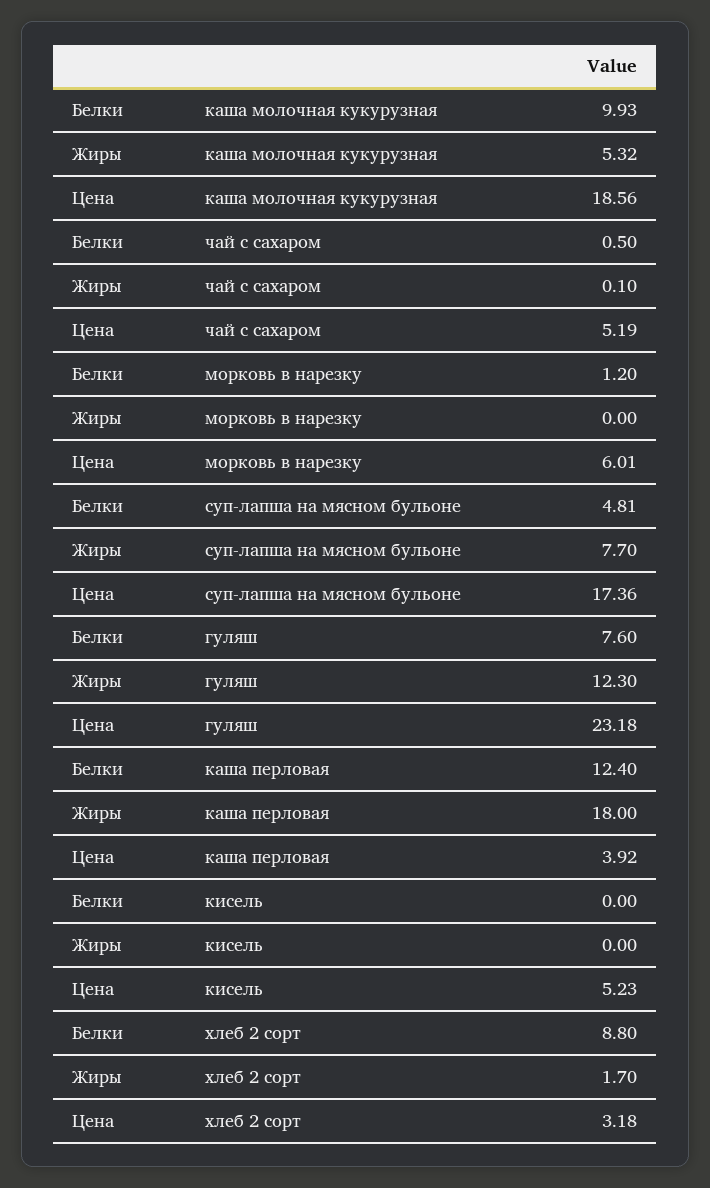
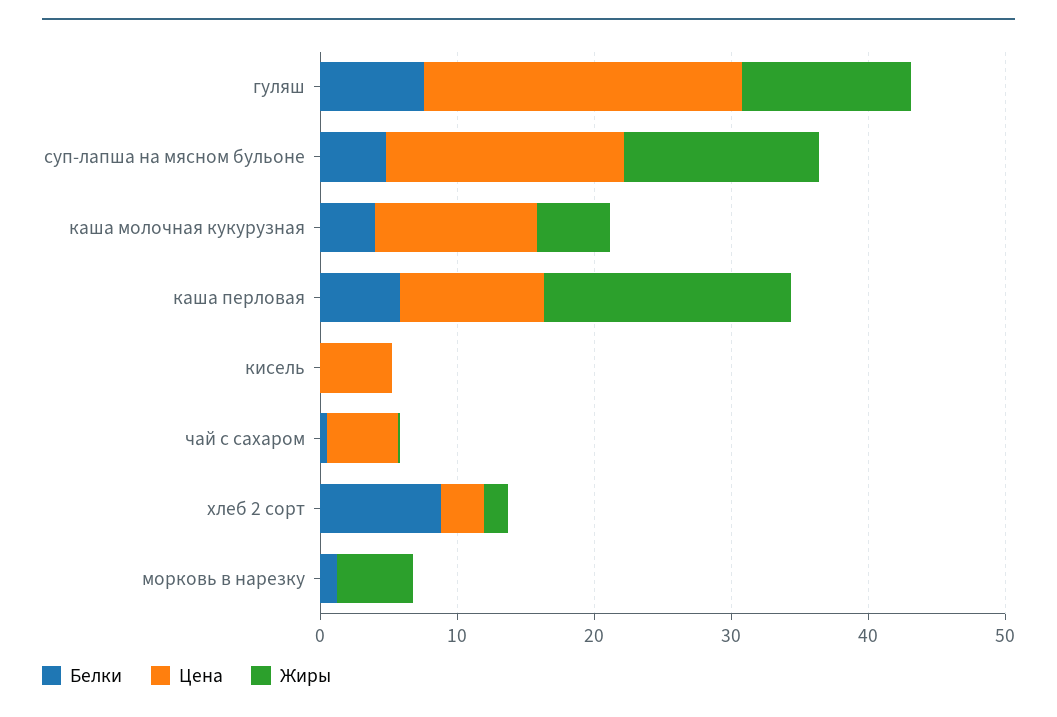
  {
    "Белки": {
-     "каша молочная кукурузная": 9.93,
+     "каша молочная кукурузная": 4,
      "чай с сахаром": 0.5,
      "морковь в нарезку": 1.2,
      "суп-лапша на мясном бульоне": 4.81,
      "гуляш": 7.6,
-     "каша перловая": 12.4,
+     "каша перловая": 6,
      "кисель": 0,
      "хлеб 2 сорт": 8.8
    },
    "Жиры": {
      "каша молочная кукурузная": 5.32,
      "чай с сахаром": 0.1,
-     "морковь в нарезку": 0,
+     "морковь в нарезку": 6,
-     "суп-лапша на мясном бульоне": 7.7,
+     "суп-лапша на мясном бульоне": 14,
      "гуляш": 12.3,
      "каша перловая": 18,
      "кисель": 0,
      "хлеб 2 сорт": 1.7
    },
    "Цена": {
-     "каша молочная кукурузная": 18.56,
+     "каша молочная кукурузная": 12,
      "чай с сахаром": 5.19,
-     "морковь в нарезку": 6.01,
+     "морковь в нарезку": 0,
      "суп-лапша на мясном бульоне": 17.36,
      "гуляш": 23.18,
-     "каша перловая": 3.92,
+     "каша перловая": 10,
      "кисель": 5.23,
      "хлеб 2 сорт": 3.18
    }
  }

